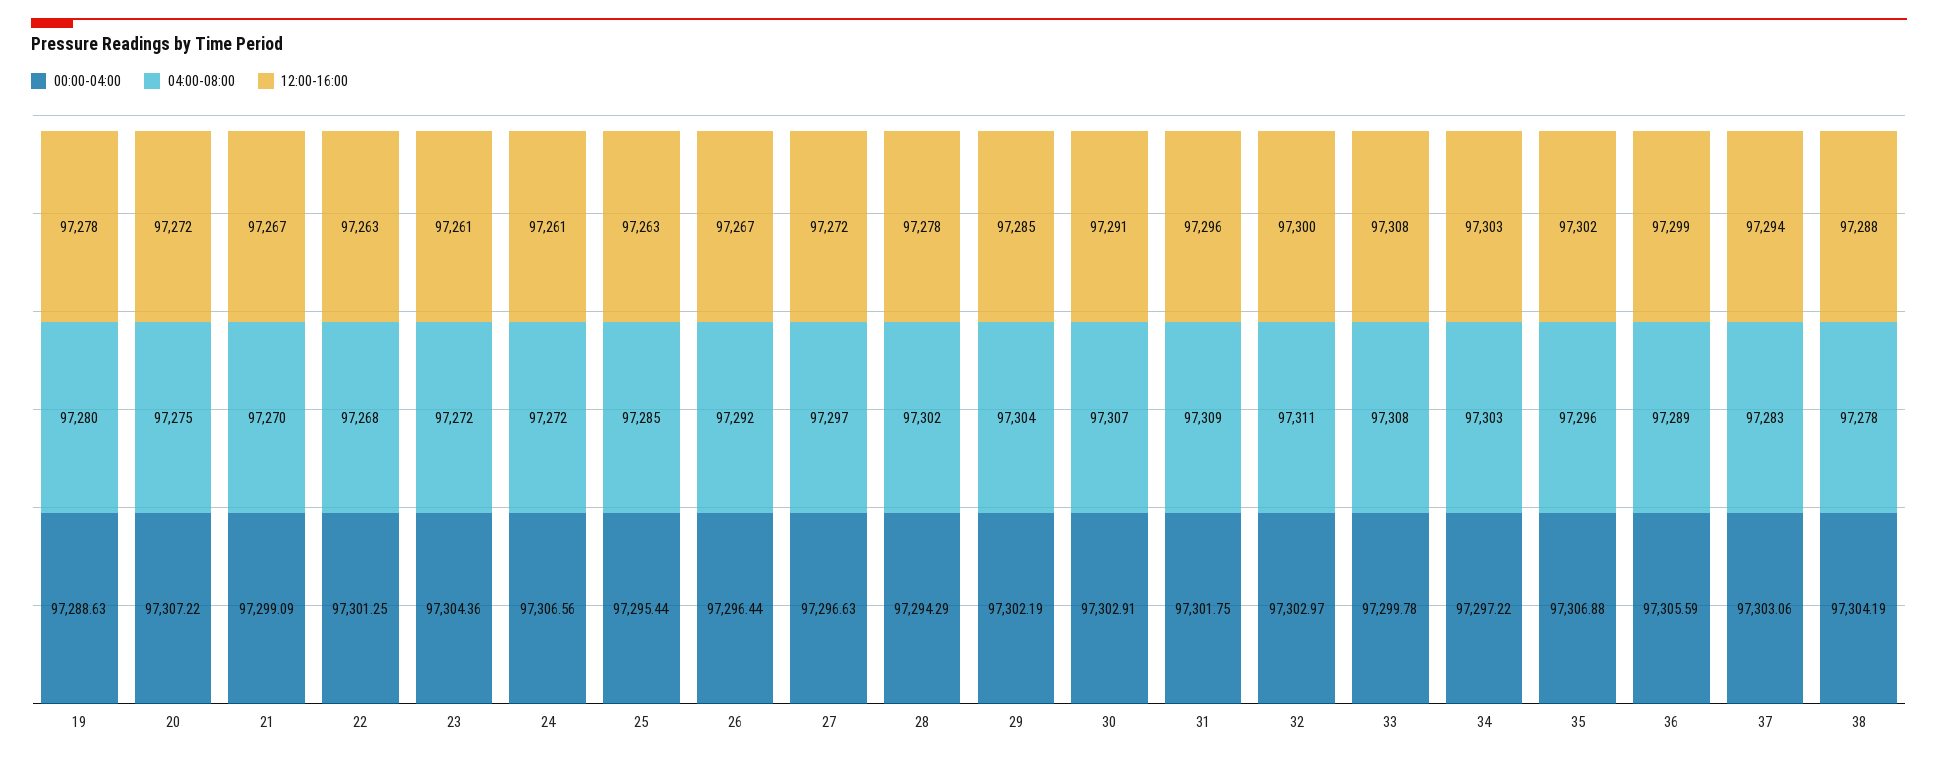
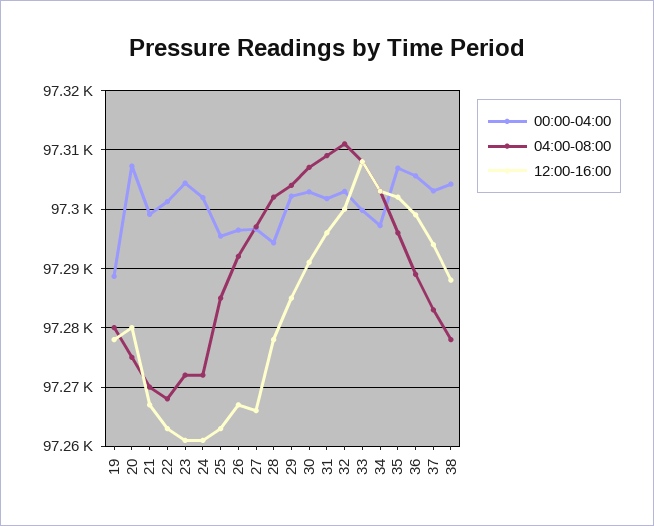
  {
    "00:00-04:00": {
      "19": 97288.63,
      "20": 97307.22,
      "21": 97299.09,
      "22": 97301.25,
      "23": 97304.36,
-     "24": 97306.56,
+     "24": 97302,
      "25": 97295.44,
      "26": 97296.44,
      "27": 97296.63,
      "28": 97294.29,
      "29": 97302.19,
      "30": 97302.91,
      "31": 97301.75,
      "32": 97302.97,
      "33": 97299.78,
      "34": 97297.22,
      "35": 97306.88,
      "36": 97305.59,
      "37": 97303.06,
      "38": 97304.19
    },
    "04:00-08:00": {
      "19": 97280,
      "20": 97275,
      "21": 97270,
      "22": 97268,
      "23": 97272,
      "24": 97272,
      "25": 97285,
      "26": 97292,
      "27": 97297,
      "28": 97302,
      "29": 97304,
      "30": 97307,
      "31": 97309,
      "32": 97311,
      "33": 97308,
      "34": 97303,
      "35": 97296,
      "36": 97289,
      "37": 97283,
      "38": 97278
    },
    "12:00-16:00": {
      "19": 97278,
-     "20": 97272,
+     "20": 97280,
      "21": 97267,
      "22": 97263,
      "23": 97261,
      "24": 97261,
      "25": 97263,
      "26": 97267,
-     "27": 97272,
+     "27": 97266,
      "28": 97278,
      "29": 97285,
      "30": 97291,
      "31": 97296,
      "32": 97300,
      "33": 97308,
      "34": 97303,
      "35": 97302,
      "36": 97299,
      "37": 97294,
      "38": 97288
    }
  }

